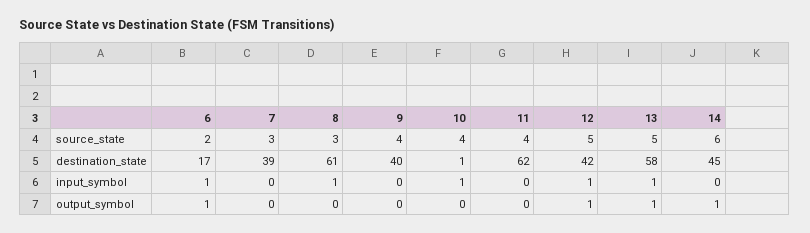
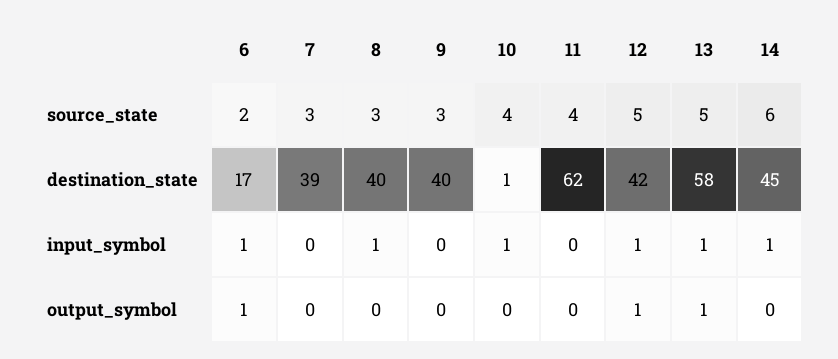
  {
    "6": {
      "source_state": 2,
      "destination_state": 17,
      "input_symbol": 1,
      "output_symbol": 1
    },
    "7": {
      "source_state": 3,
      "destination_state": 39,
      "input_symbol": 0,
      "output_symbol": 0
    },
    "8": {
      "source_state": 3,
-     "destination_state": 61,
+     "destination_state": 40,
      "input_symbol": 1,
      "output_symbol": 0
    },
    "9": {
-     "source_state": 4,
+     "source_state": 3,
      "destination_state": 40,
      "input_symbol": 0,
      "output_symbol": 0
    },
    "10": {
      "source_state": 4,
      "destination_state": 1,
      "input_symbol": 1,
      "output_symbol": 0
    },
    "11": {
      "source_state": 4,
      "destination_state": 62,
      "input_symbol": 0,
      "output_symbol": 0
    },
    "12": {
      "source_state": 5,
      "destination_state": 42,
      "input_symbol": 1,
      "output_symbol": 1
    },
    "13": {
      "source_state": 5,
      "destination_state": 58,
      "input_symbol": 1,
      "output_symbol": 1
    },
    "14": {
      "source_state": 6,
      "destination_state": 45,
-     "input_symbol": 0,
+     "input_symbol": 1,
-     "output_symbol": 1
+     "output_symbol": 0
    }
  }

